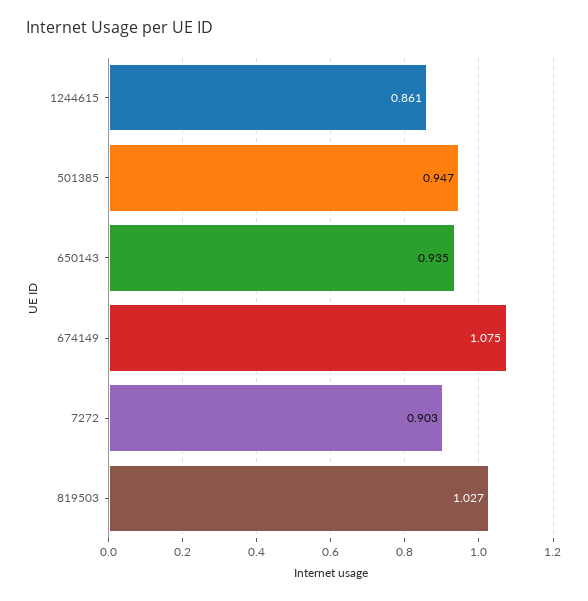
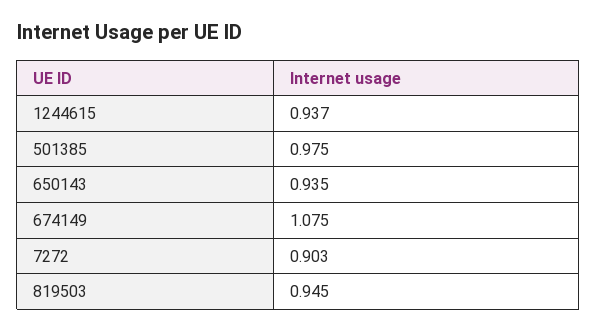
  {
-   "1244615": 0.861,
+   "1244615": 0.937,
-   "501385": 0.947,
+   "501385": 0.975,
    "650143": 0.935,
    "674149": 1.075,
    "7272": 0.903,
-   "819503": 1.027
+   "819503": 0.945
  }

